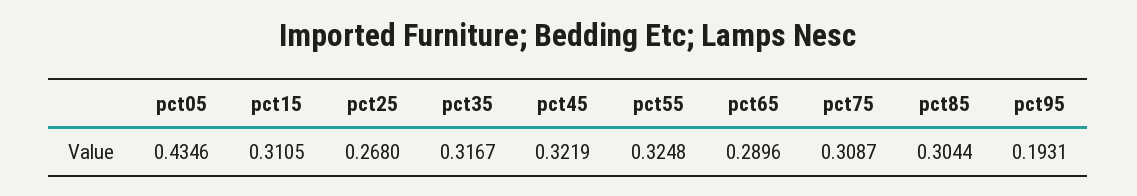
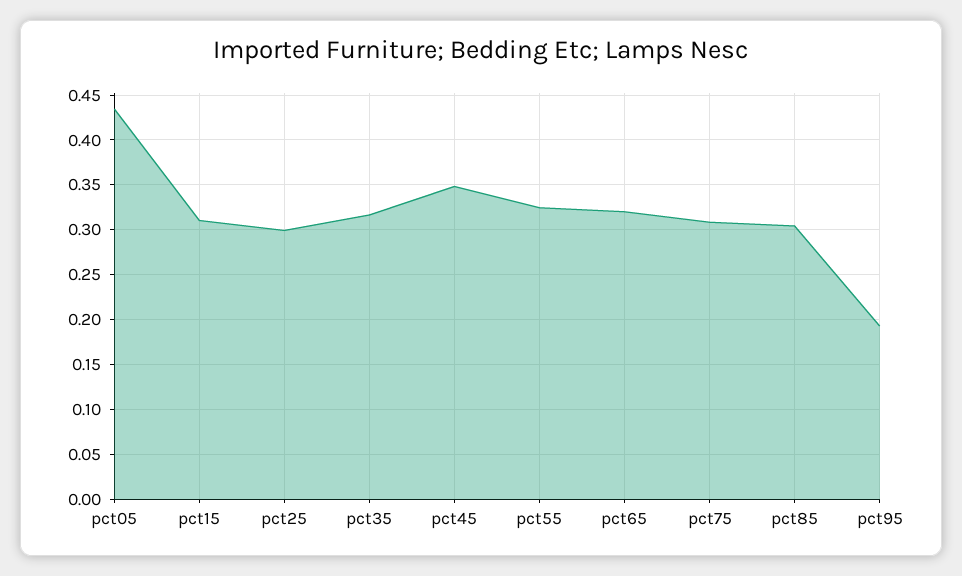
  {
    "pct05": 0.4346,
    "pct15": 0.3105,
-   "pct25": 0.268,
+   "pct25": 0.3,
    "pct35": 0.3167,
-   "pct45": 0.3219,
+   "pct45": 0.35,
    "pct55": 0.3248,
-   "pct65": 0.2896,
+   "pct65": 0.32,
    "pct75": 0.3087,
    "pct85": 0.3044,
    "pct95": 0.1931
  }

